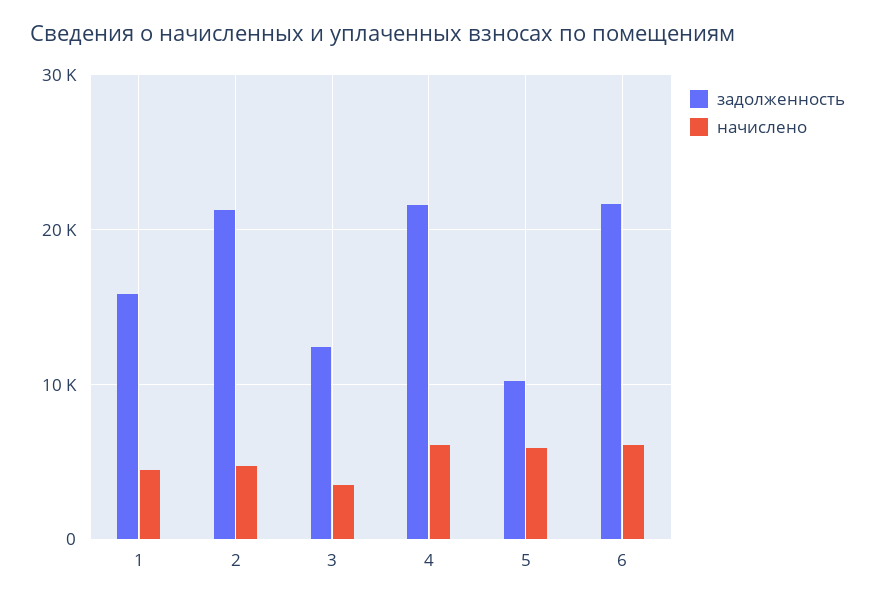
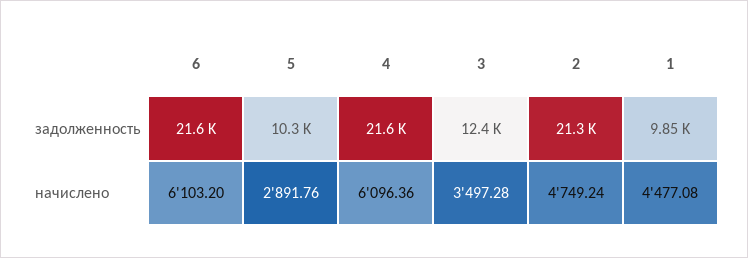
  {
    "задолженность": {
-     "1": 16000,
+     "1": 9850,
      "2": 21300,
      "3": 12400,
      "4": 21600,
      "5": 10300,
      "6": 21600
    },
    "начислено": {
      "1": 4477.08,
      "2": 4749.24,
      "3": 3497.28,
      "4": 6096.36,
-     "5": 6000,
+     "5": 2891.76,
      "6": 6103.2
    }
  }

